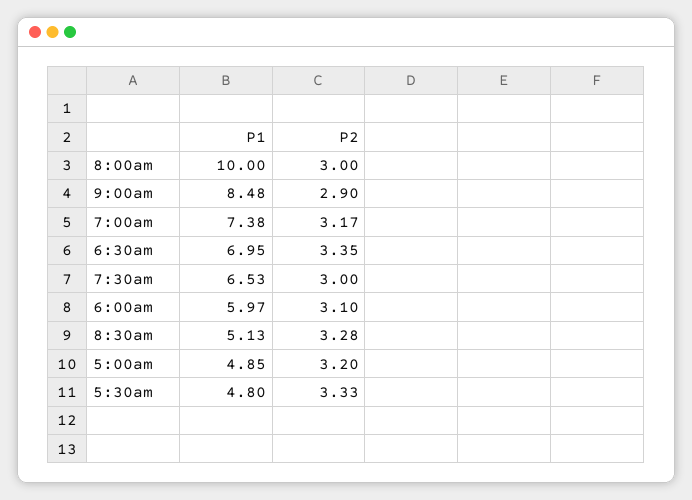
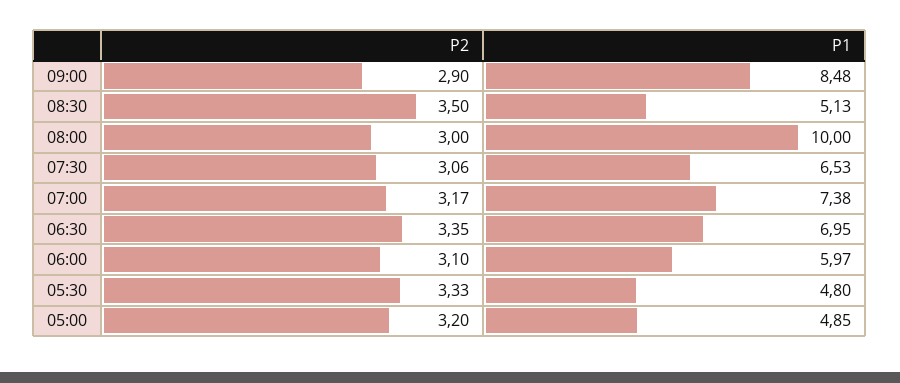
  {
    "P1": {
      "8:00am": 10,
      "9:00am": 8.48,
      "7:00am": 7.38,
      "6:30am": 6.95,
      "7:30am": 6.53,
      "6:00am": 5.97,
      "8:30am": 5.13,
      "5:00am": 4.85,
      "5:30am": 4.8
    },
    "P2": {
      "8:00am": 3,
      "9:00am": 2.9,
      "7:00am": 3.17,
      "6:30am": 3.35,
-     "7:30am": 3,
+     "7:30am": 3.06,
      "6:00am": 3.1,
-     "8:30am": 3.28,
+     "8:30am": 3.5,
      "5:00am": 3.2,
      "5:30am": 3.33
    }
  }

